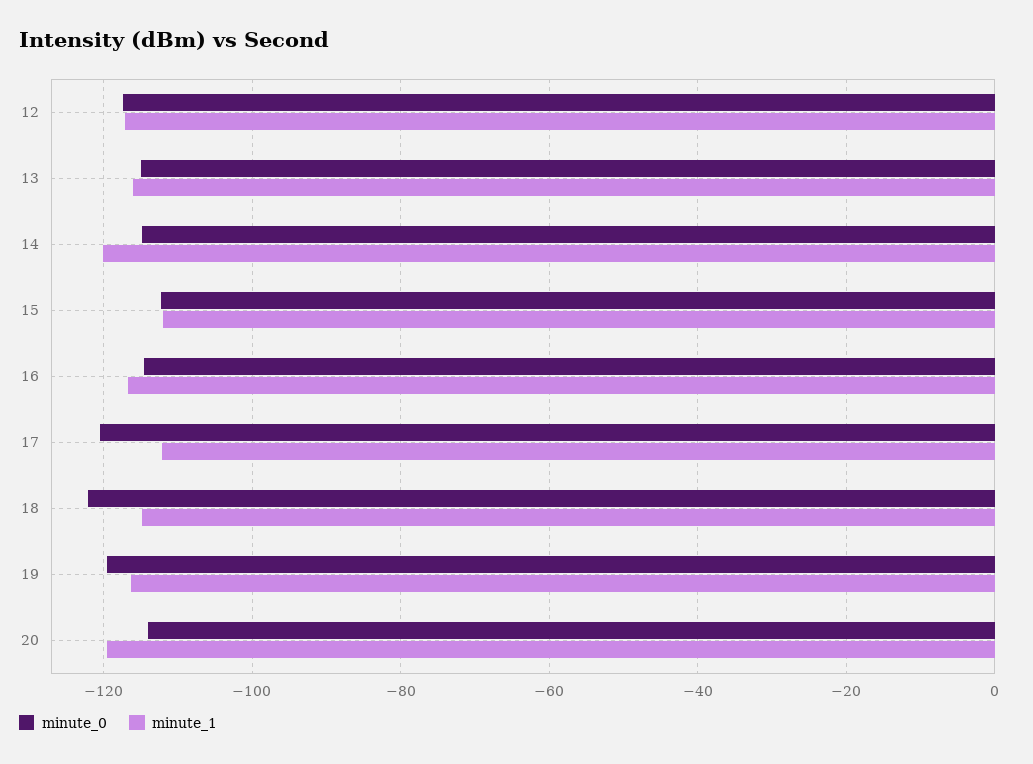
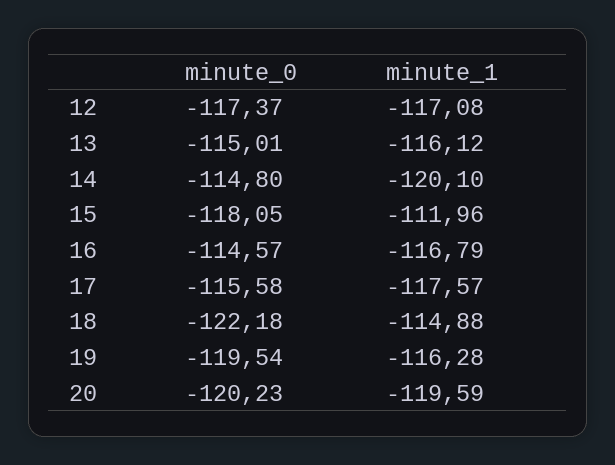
  {
    "minute_0": {
      "12": -117.37,
      "13": -115.01,
      "14": -114.8,
-     "15": -112,
+     "15": -118.05,
      "16": -114.57,
-     "17": -120,
+     "17": -115.58,
      "18": -122.18,
      "19": -119.54,
-     "20": -114
+     "20": -120.23
    },
    "minute_1": {
      "12": -117.08,
      "13": -116.12,
      "14": -120.1,
      "15": -111.96,
      "16": -116.79,
-     "17": -112,
+     "17": -117.57,
      "18": -114.88,
      "19": -116.28,
      "20": -119.59
    }
  }

